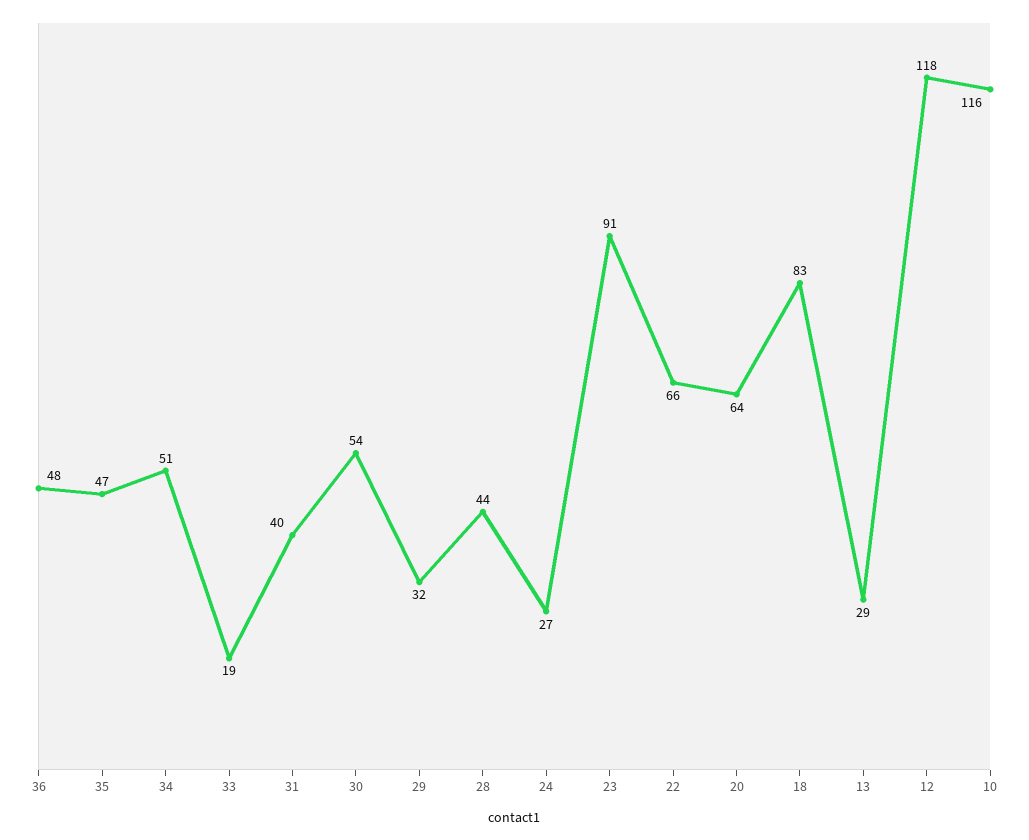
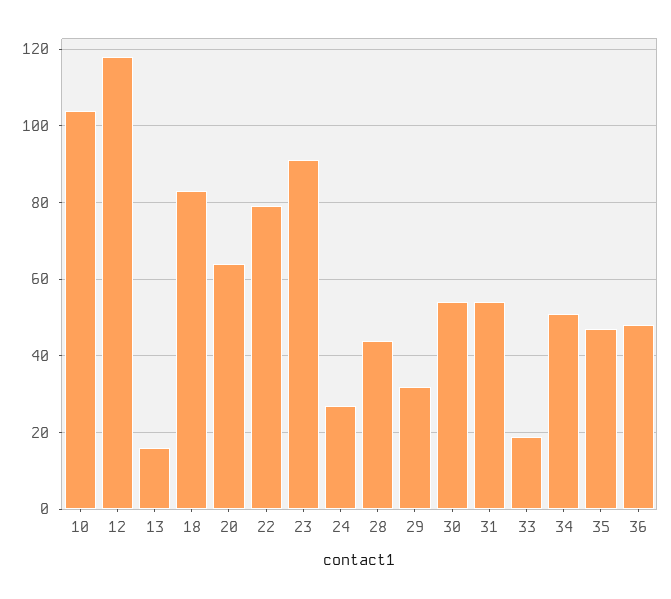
  {
    "36": 48,
    "35": 47,
    "34": 51,
    "33": 19,
-   "31": 40,
+   "31": 55,
    "30": 54,
    "29": 32,
    "28": 44,
    "24": 27,
    "23": 91,
-   "22": 66,
+   "22": 80,
    "20": 64,
    "18": 83,
-   "13": 29,
+   "13": 15,
    "12": 118,
-   "10": 116
+   "10": 105
  }

